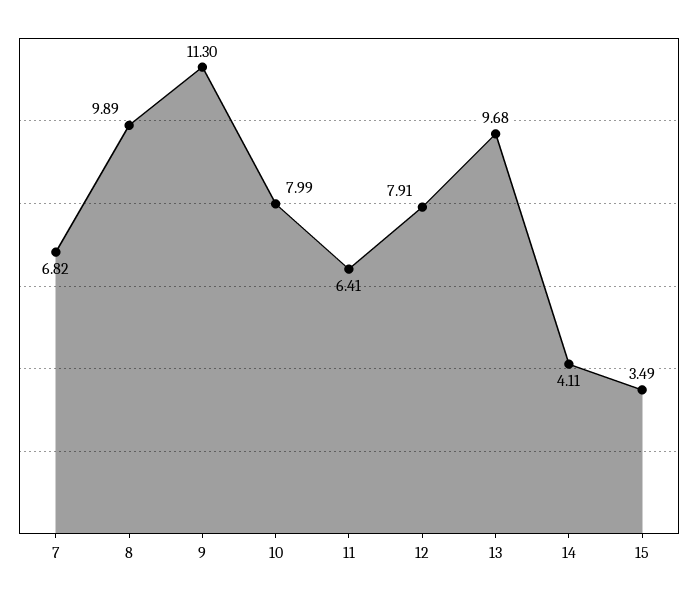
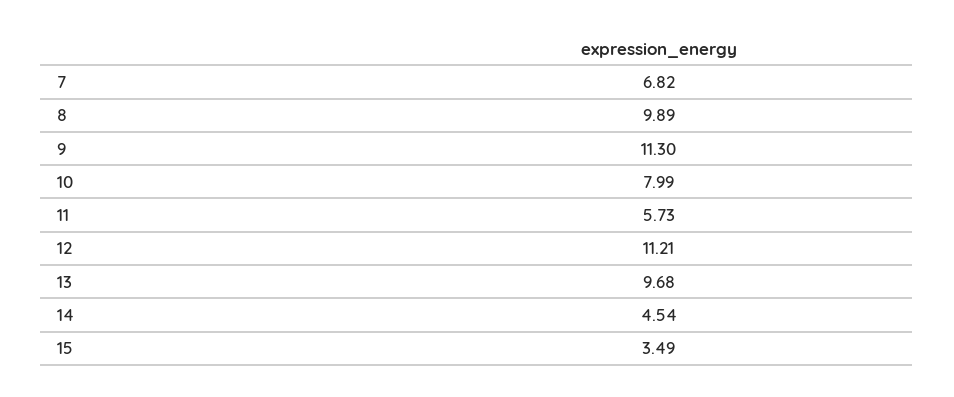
  {
    "7": 6.82,
    "8": 9.89,
    "9": 11.3,
    "10": 7.99,
-   "11": 6.41,
+   "11": 5.73,
-   "12": 7.91,
+   "12": 11.21,
    "13": 9.68,
-   "14": 4.11,
+   "14": 4.54,
    "15": 3.49
  }

